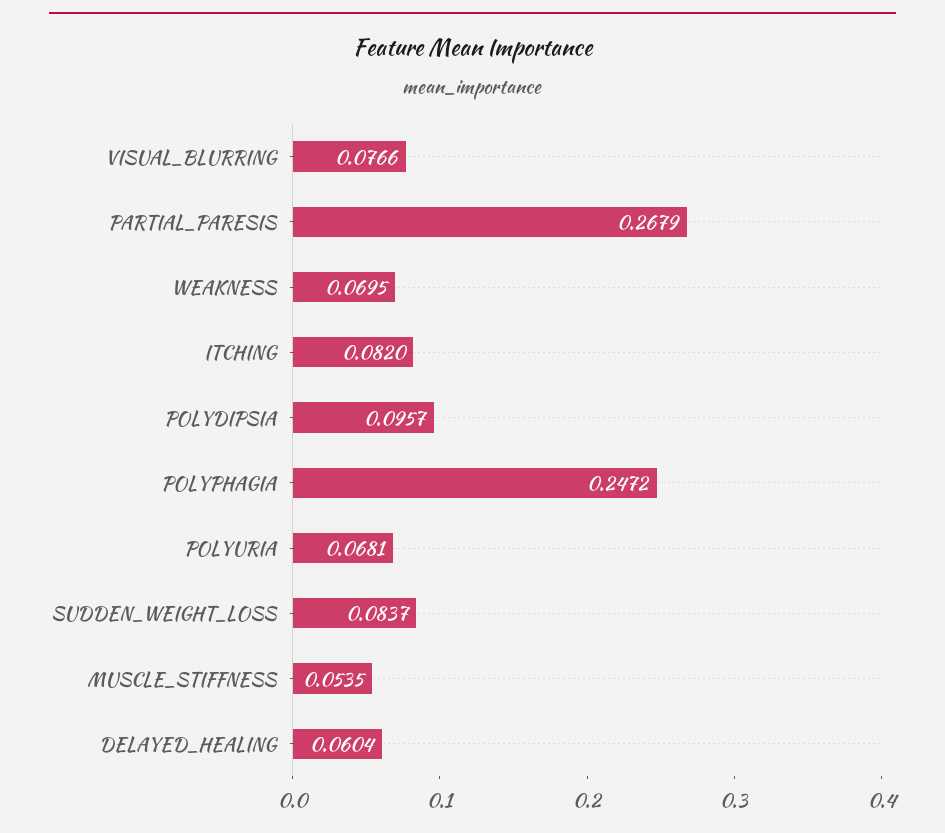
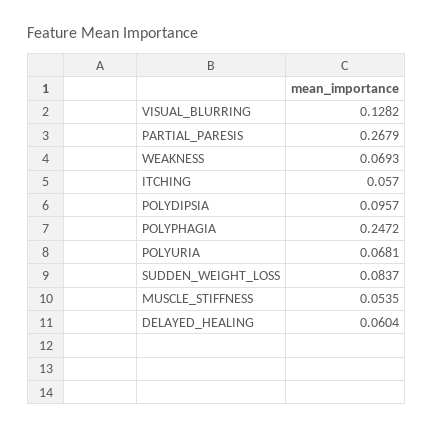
  {
-   "VISUAL_BLURRING": 0.0766,
+   "VISUAL_BLURRING": 0.1282,
    "PARTIAL_PARESIS": 0.2679,
-   "WEAKNESS": 0.0695,
+   "WEAKNESS": 0.0693,
-   "ITCHING": 0.082,
+   "ITCHING": 0.057,
    "POLYDIPSIA": 0.0957,
    "POLYPHAGIA": 0.2472,
    "POLYURIA": 0.0681,
    "SUDDEN_WEIGHT_LOSS": 0.0837,
    "MUSCLE_STIFFNESS": 0.0535,
    "DELAYED_HEALING": 0.0604
  }

